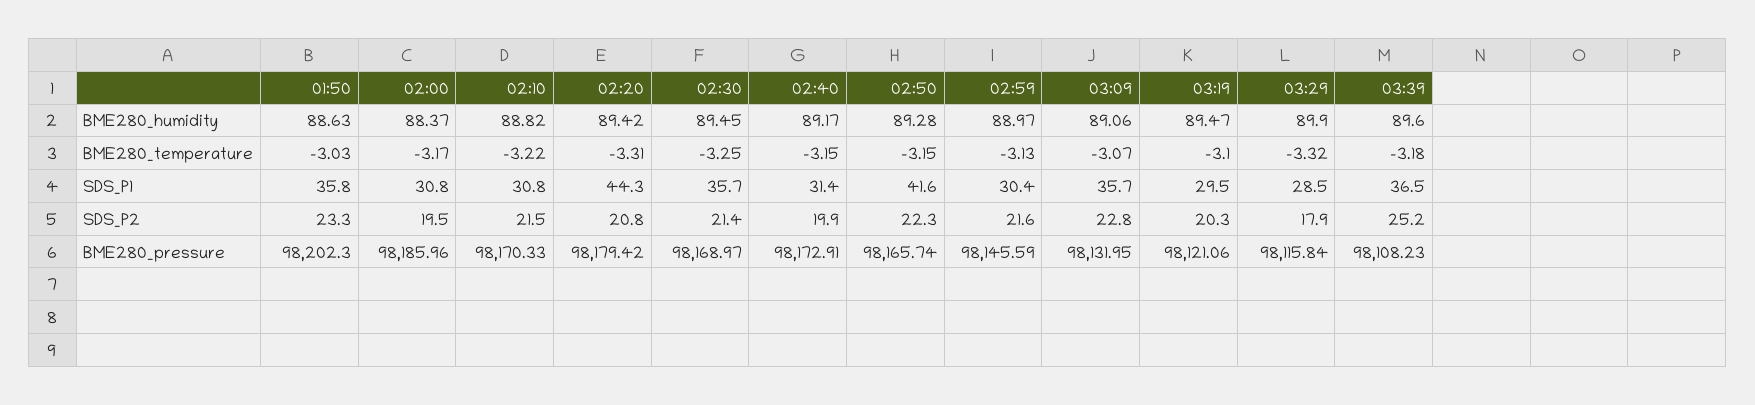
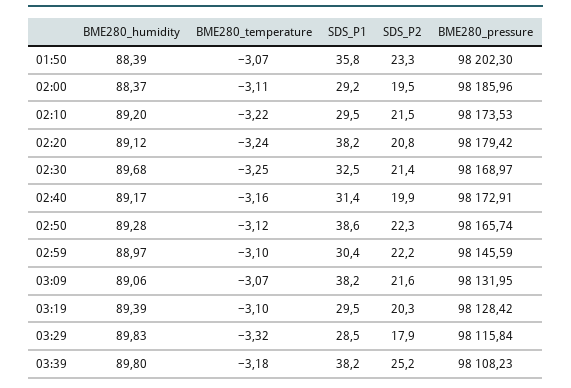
  {
    "01:50": {
-     "BME280_humidity": 88.63,
+     "BME280_humidity": 88.39,
-     "BME280_temperature": -3.03,
+     "BME280_temperature": -3.07,
      "SDS_P1": 35.8,
      "SDS_P2": 23.3,
      "BME280_pressure": 98202.3
    },
    "02:00": {
      "BME280_humidity": 88.37,
-     "BME280_temperature": -3.17,
+     "BME280_temperature": -3.11,
-     "SDS_P1": 30.8,
+     "SDS_P1": 29.2,
      "SDS_P2": 19.5,
      "BME280_pressure": 98185.96
    },
    "02:10": {
-     "BME280_humidity": 88.82,
+     "BME280_humidity": 89.2,
      "BME280_temperature": -3.22,
-     "SDS_P1": 30.8,
+     "SDS_P1": 29.5,
      "SDS_P2": 21.5,
-     "BME280_pressure": 98170.33
+     "BME280_pressure": 98173.53
    },
    "02:20": {
-     "BME280_humidity": 89.42,
+     "BME280_humidity": 89.12,
-     "BME280_temperature": -3.31,
+     "BME280_temperature": -3.24,
-     "SDS_P1": 44.3,
+     "SDS_P1": 38.2,
      "SDS_P2": 20.8,
      "BME280_pressure": 98179.42
    },
    "02:30": {
-     "BME280_humidity": 89.45,
+     "BME280_humidity": 89.68,
      "BME280_temperature": -3.25,
-     "SDS_P1": 35.7,
+     "SDS_P1": 32.5,
      "SDS_P2": 21.4,
      "BME280_pressure": 98168.97
    },
    "02:40": {
      "BME280_humidity": 89.17,
-     "BME280_temperature": -3.15,
+     "BME280_temperature": -3.16,
      "SDS_P1": 31.4,
      "SDS_P2": 19.9,
      "BME280_pressure": 98172.91
    },
    "02:50": {
      "BME280_humidity": 89.28,
-     "BME280_temperature": -3.15,
+     "BME280_temperature": -3.12,
-     "SDS_P1": 41.6,
+     "SDS_P1": 38.6,
      "SDS_P2": 22.3,
      "BME280_pressure": 98165.74
    },
    "02:59": {
      "BME280_humidity": 88.97,
-     "BME280_temperature": -3.13,
+     "BME280_temperature": -3.1,
      "SDS_P1": 30.4,
-     "SDS_P2": 21.6,
+     "SDS_P2": 22.2,
      "BME280_pressure": 98145.59
    },
    "03:09": {
      "BME280_humidity": 89.06,
      "BME280_temperature": -3.07,
-     "SDS_P1": 35.7,
+     "SDS_P1": 38.2,
-     "SDS_P2": 22.8,
+     "SDS_P2": 21.6,
      "BME280_pressure": 98131.95
    },
    "03:19": {
-     "BME280_humidity": 89.47,
+     "BME280_humidity": 89.39,
      "BME280_temperature": -3.1,
      "SDS_P1": 29.5,
      "SDS_P2": 20.3,
-     "BME280_pressure": 98121.06
+     "BME280_pressure": 98128.42
    },
    "03:29": {
-     "BME280_humidity": 89.9,
+     "BME280_humidity": 89.83,
      "BME280_temperature": -3.32,
      "SDS_P1": 28.5,
      "SDS_P2": 17.9,
      "BME280_pressure": 98115.84
    },
    "03:39": {
-     "BME280_humidity": 89.6,
+     "BME280_humidity": 89.8,
      "BME280_temperature": -3.18,
-     "SDS_P1": 36.5,
+     "SDS_P1": 38.2,
      "SDS_P2": 25.2,
      "BME280_pressure": 98108.23
    }
  }

